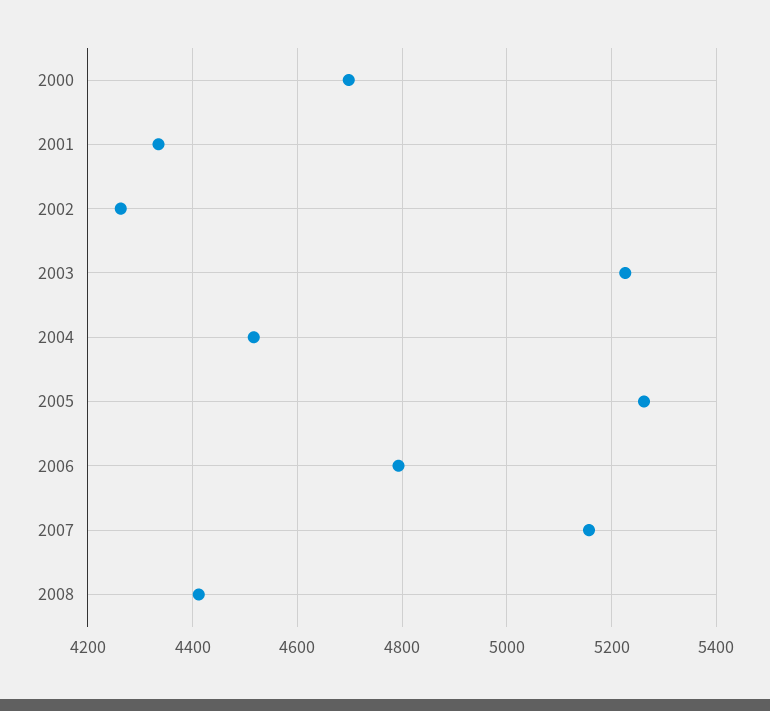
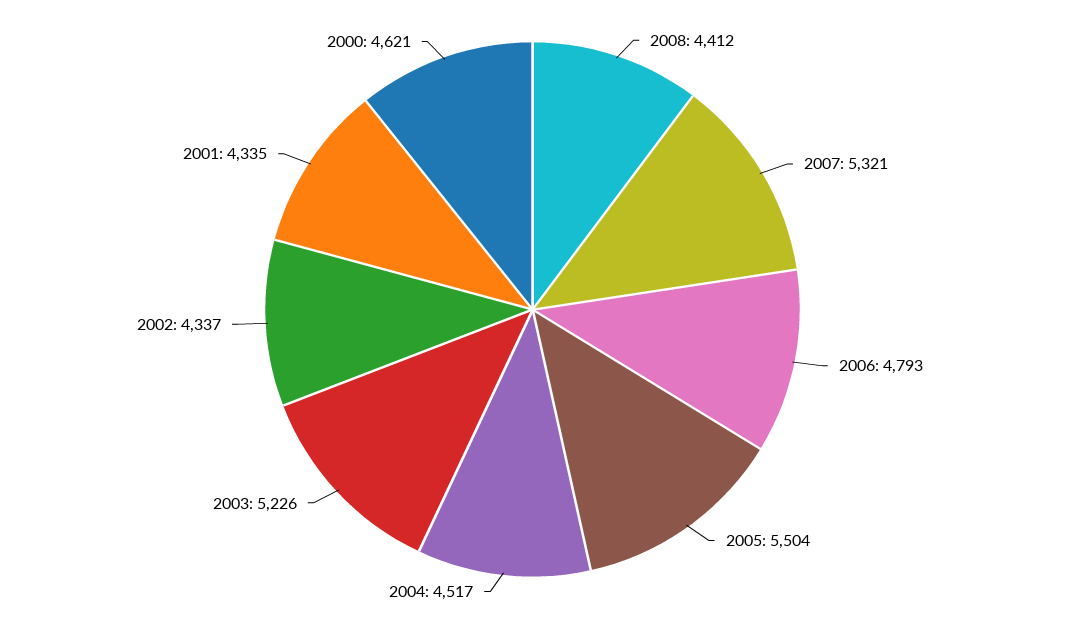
  {
-   "2000": 4700,
+   "2000": 4621,
    "2001": 4335,
-   "2002": 4260,
+   "2002": 4337,
    "2003": 5226,
    "2004": 4517,
-   "2005": 5260,
+   "2005": 5504,
    "2006": 4793,
-   "2007": 5160,
+   "2007": 5321,
    "2008": 4412
  }

